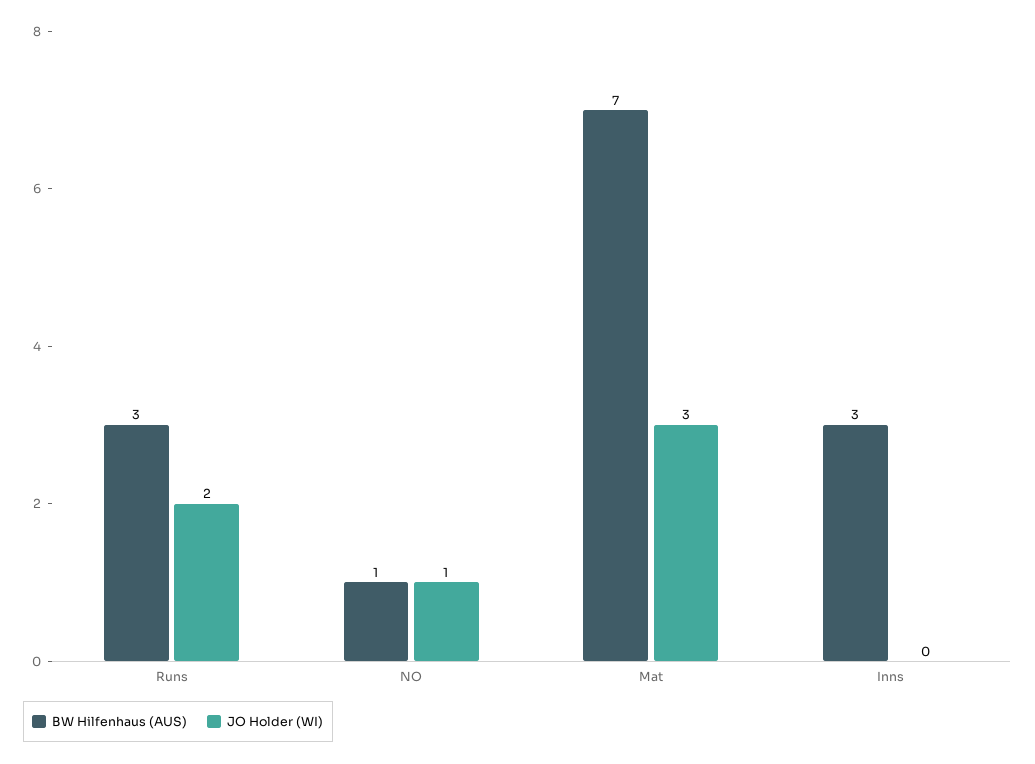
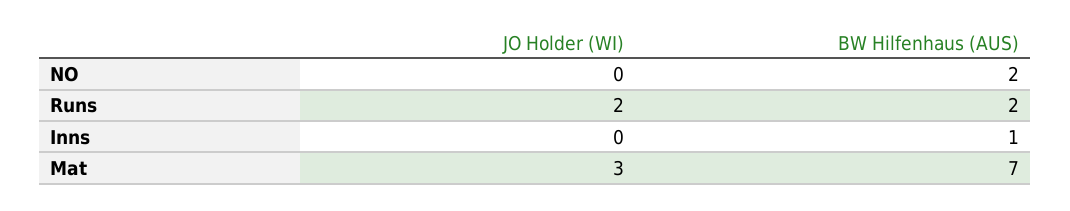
  {
    "BW Hilfenhaus (AUS)": {
-     "Runs": 3,
+     "Runs": 2,
-     "NO": 1,
+     "NO": 2,
      "Mat": 7,
-     "Inns": 3
+     "Inns": 1
    },
    "JO Holder (WI)": {
      "Runs": 2,
-     "NO": 1,
+     "NO": 0,
      "Mat": 3,
      "Inns": 0
    }
  }

